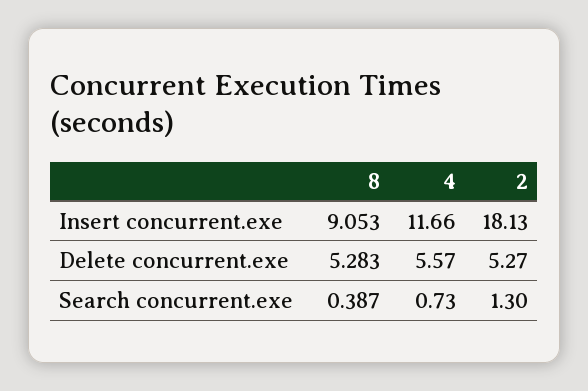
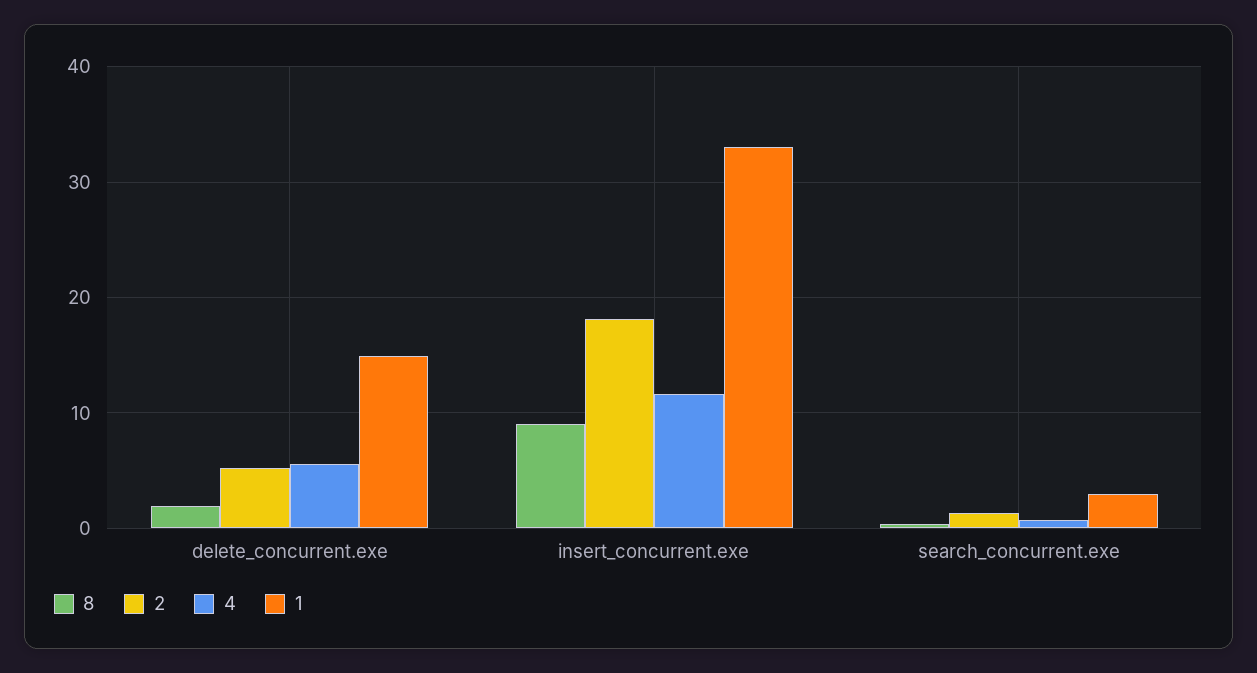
  {
    "8": {
      "Insert concurrent.exe": 9.053,
-     "Delete concurrent.exe": 5.283,
+     "Delete concurrent.exe": 2,
      "Search concurrent.exe": 0.387
    },
    "4": {
      "Insert concurrent.exe": 11.66,
      "Delete concurrent.exe": 5.57,
      "Search concurrent.exe": 0.73
    },
    "2": {
      "Insert concurrent.exe": 18.13,
      "Delete concurrent.exe": 5.27,
      "Search concurrent.exe": 1.3
-   }
+   },
+   "1": {
+     "Delete concurrent.exe": 15,
+     "Insert concurrent.exe": 33,
+     "Search concurrent.exe": 3
+   }
  }

